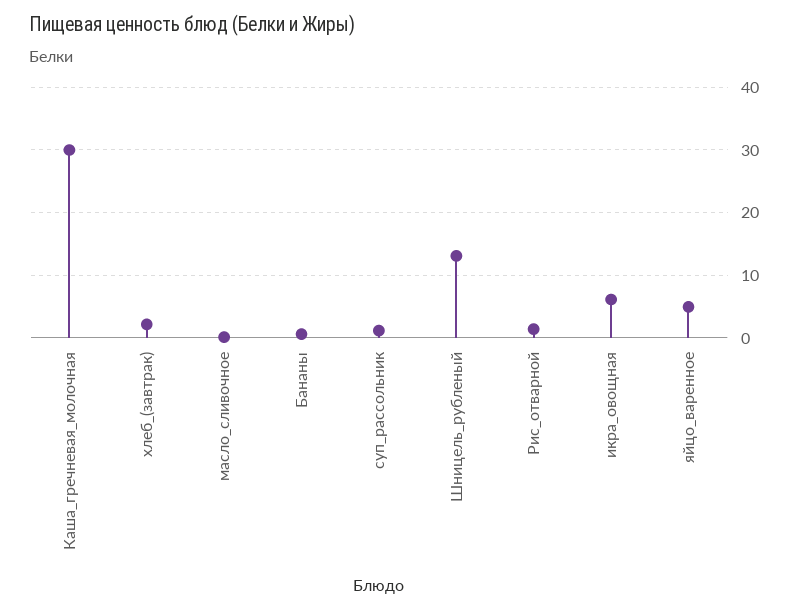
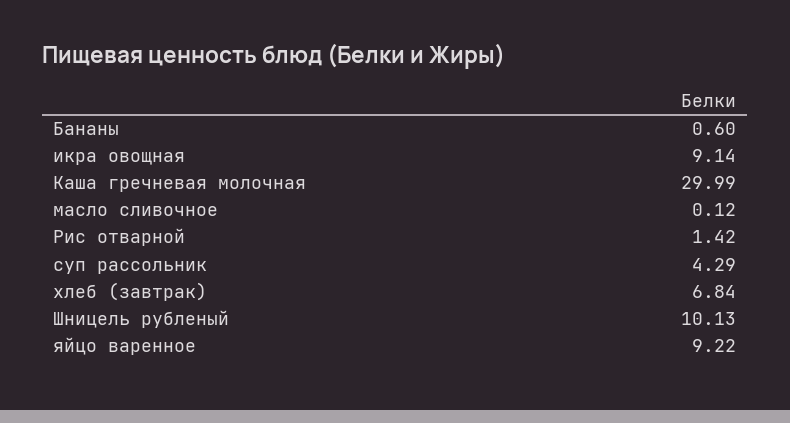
  {
    "Каша_гречневая_молочная": 29.99,
-   "хлеб_(завтрак)": 2,
+   "хлеб_(завтрак)": 6.84,
    "масло_сливочное": 0.12,
    "Бананы": 0.6,
-   "суп_рассольник": 1,
+   "суп_рассольник": 4.29,
-   "Шницель_рубленый": 13,
+   "Шницель_рубленый": 10.13,
    "Рис_отварной": 1.42,
-   "икра_овощная": 6,
+   "икра_овощная": 9.14,
-   "яйцо_варенное": 5
+   "яйцо_варенное": 9.22
  }

